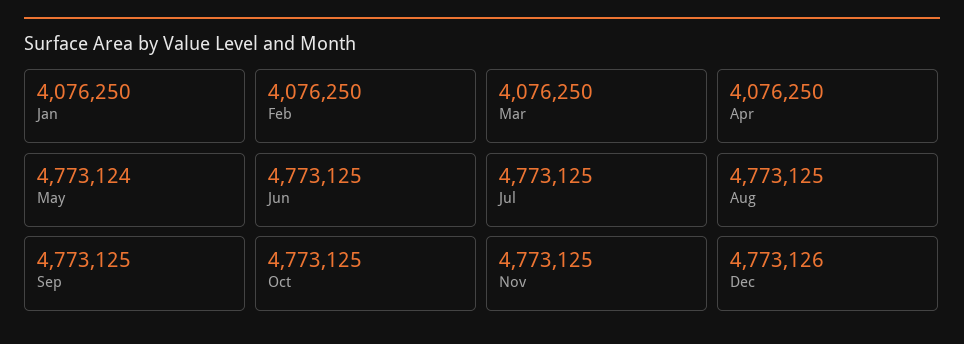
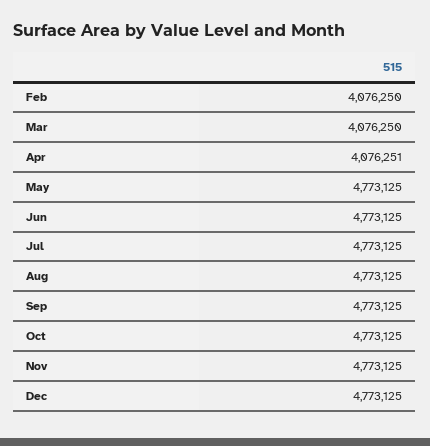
  {
-   "Jan": 4076250,
    "Feb": 4076250,
    "Mar": 4076250,
-   "Apr": 4076250,
+   "Apr": 4076251,
-   "May": 4773124,
+   "May": 4773125,
    "Jun": 4773125,
    "Jul": 4773125,
    "Aug": 4773125,
    "Sep": 4773125,
    "Oct": 4773125,
    "Nov": 4773125,
-   "Dec": 4773126
+   "Dec": 4773125
  }

